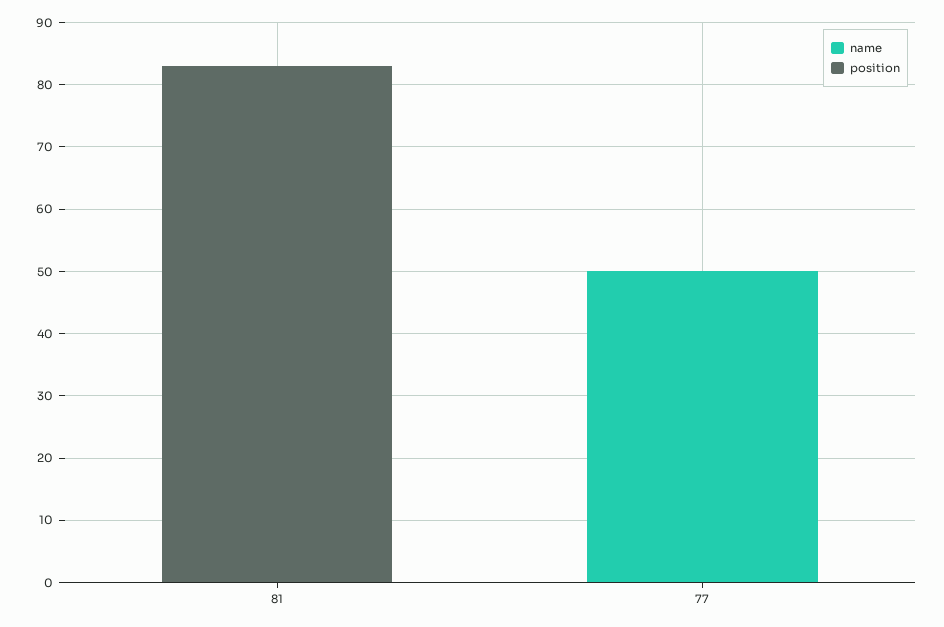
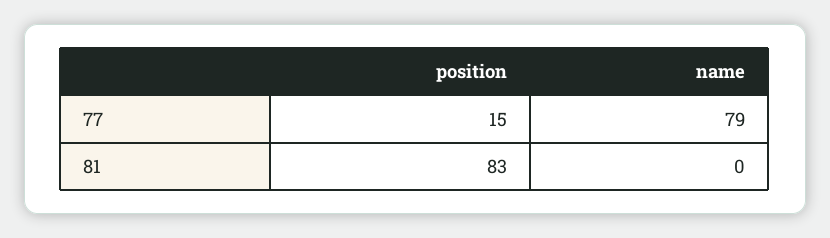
  {
    "name": {
      "81": 0,
-     "77": 50
+     "77": 79
    },
    "position": {
      "81": 83,
-     "77": 0
+     "77": 15
    }
  }

